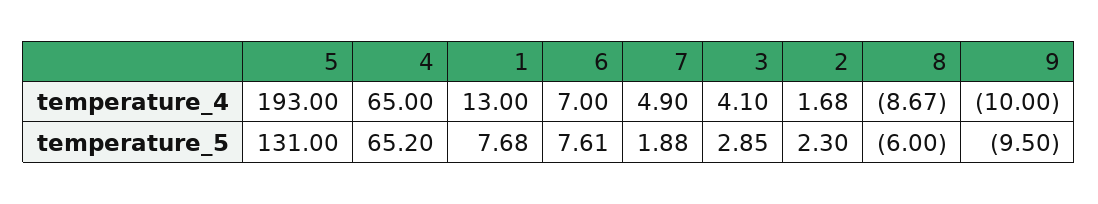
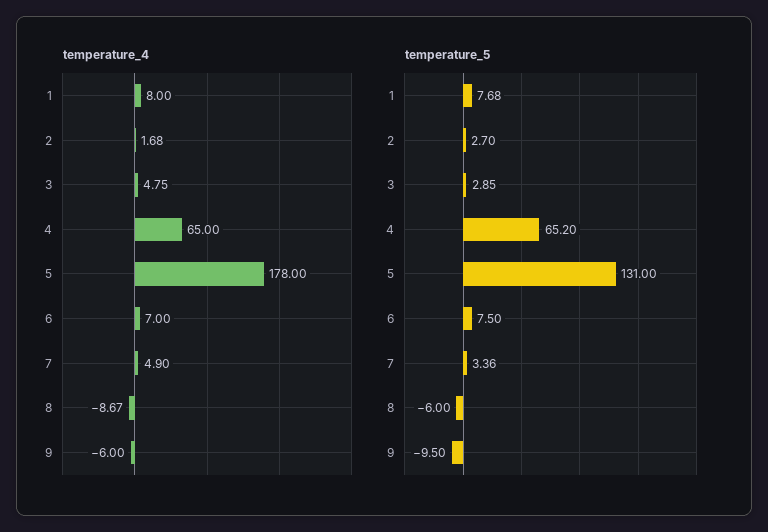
  {
    "temperature_4": {
-     "5": 193,
+     "5": 178,
      "4": 65,
-     "1": 13,
+     "1": 8,
      "6": 7,
      "7": 4.9,
-     "3": 4.1,
+     "3": 4.75,
      "2": 1.68,
      "8": -8.67,
-     "9": -10
+     "9": -6
    },
    "temperature_5": {
      "5": 131,
      "4": 65.2,
      "1": 7.68,
-     "6": 7.61,
+     "6": 7.5,
-     "7": 1.88,
+     "7": 3.36,
      "3": 2.85,
-     "2": 2.3,
+     "2": 2.7,
      "8": -6,
      "9": -9.5
    }
  }

